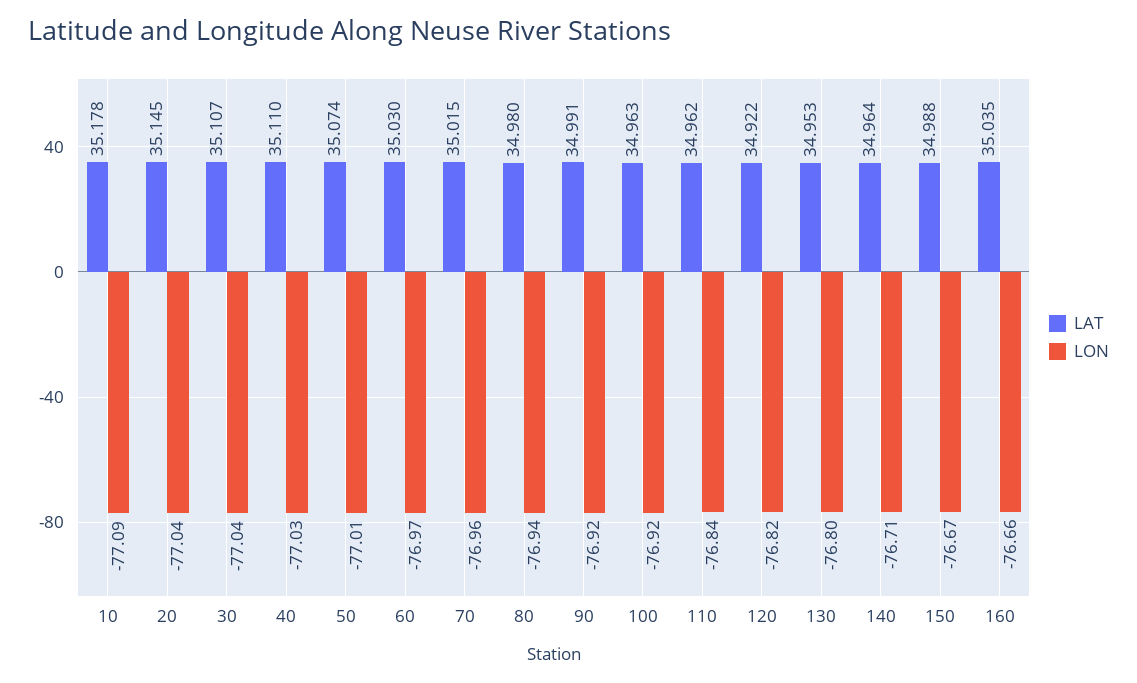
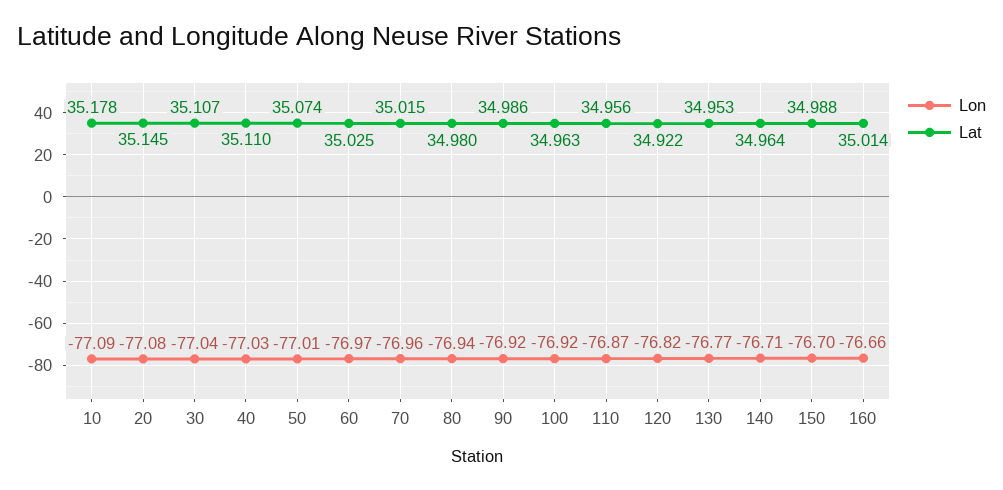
  {
    "LAT": {
      "10": 35.178,
      "20": 35.145,
      "30": 35.107,
      "40": 35.11,
      "50": 35.074,
-     "60": 35.03,
+     "60": 35.025,
      "70": 35.015,
      "80": 34.98,
-     "90": 34.991,
+     "90": 34.986,
      "100": 34.963,
-     "110": 34.962,
+     "110": 34.956,
      "120": 34.922,
      "130": 34.953,
      "140": 34.964,
      "150": 34.988,
-     "160": 35.035
+     "160": 35.014
    },
    "LON": {
      "10": -77.09,
-     "20": -77.04,
+     "20": -77.08,
      "30": -77.04,
      "40": -77.03,
      "50": -77.01,
      "60": -76.97,
      "70": -76.96,
      "80": -76.94,
      "90": -76.92,
      "100": -76.92,
-     "110": -76.84,
+     "110": -76.87,
      "120": -76.82,
-     "130": -76.8,
+     "130": -76.77,
      "140": -76.71,
-     "150": -76.67,
+     "150": -76.7,
      "160": -76.66
    }
  }

